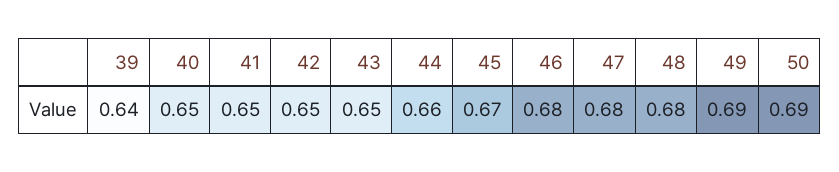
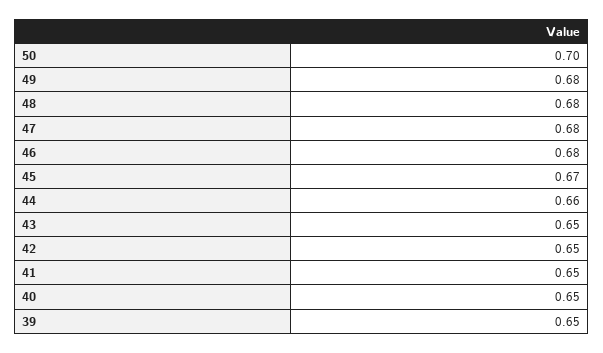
  {
-   "39": 0.64,
+   "39": 0.65,
    "40": 0.65,
    "41": 0.65,
    "42": 0.65,
    "43": 0.65,
    "44": 0.66,
    "45": 0.67,
    "46": 0.68,
    "47": 0.68,
    "48": 0.68,
-   "49": 0.69,
+   "49": 0.68,
-   "50": 0.69
+   "50": 0.7
  }

